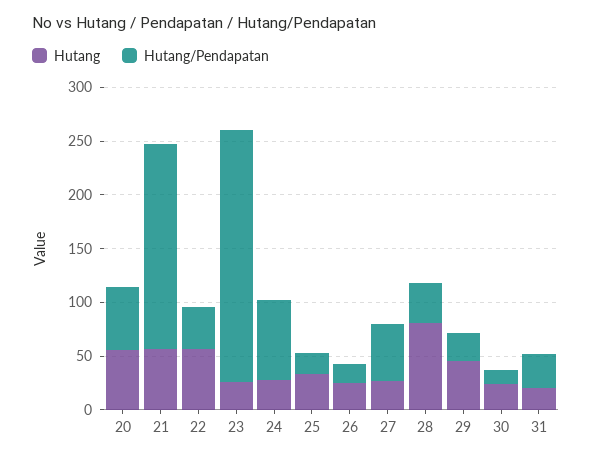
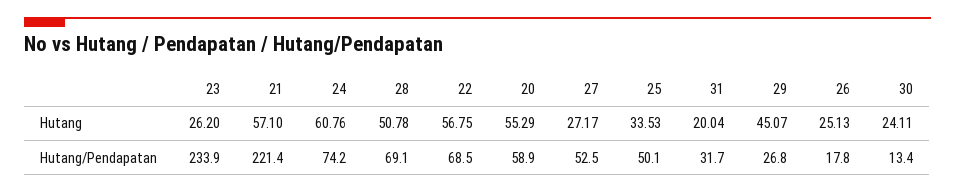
  {
    "Hutang": {
      "20": 55.29,
      "21": 57.1,
      "22": 56.75,
      "23": 26.2,
-     "24": 30,
+     "24": 60.76,
      "25": 33.53,
      "26": 25.13,
      "27": 27.17,
-     "28": 80,
+     "28": 50.78,
      "29": 45.07,
      "30": 24.11,
      "31": 20.04
    },
    "Hutang/Pendapatan": {
      "20": 58.9,
-     "21": 190,
+     "21": 221.4,
-     "22": 40,
+     "22": 68.5,
      "23": 233.9,
      "24": 74.2,
-     "25": 20,
+     "25": 50.1,
      "26": 17.8,
      "27": 52.5,
-     "28": 40,
+     "28": 69.1,
      "29": 26.8,
      "30": 13.4,
      "31": 31.7
    }
  }

